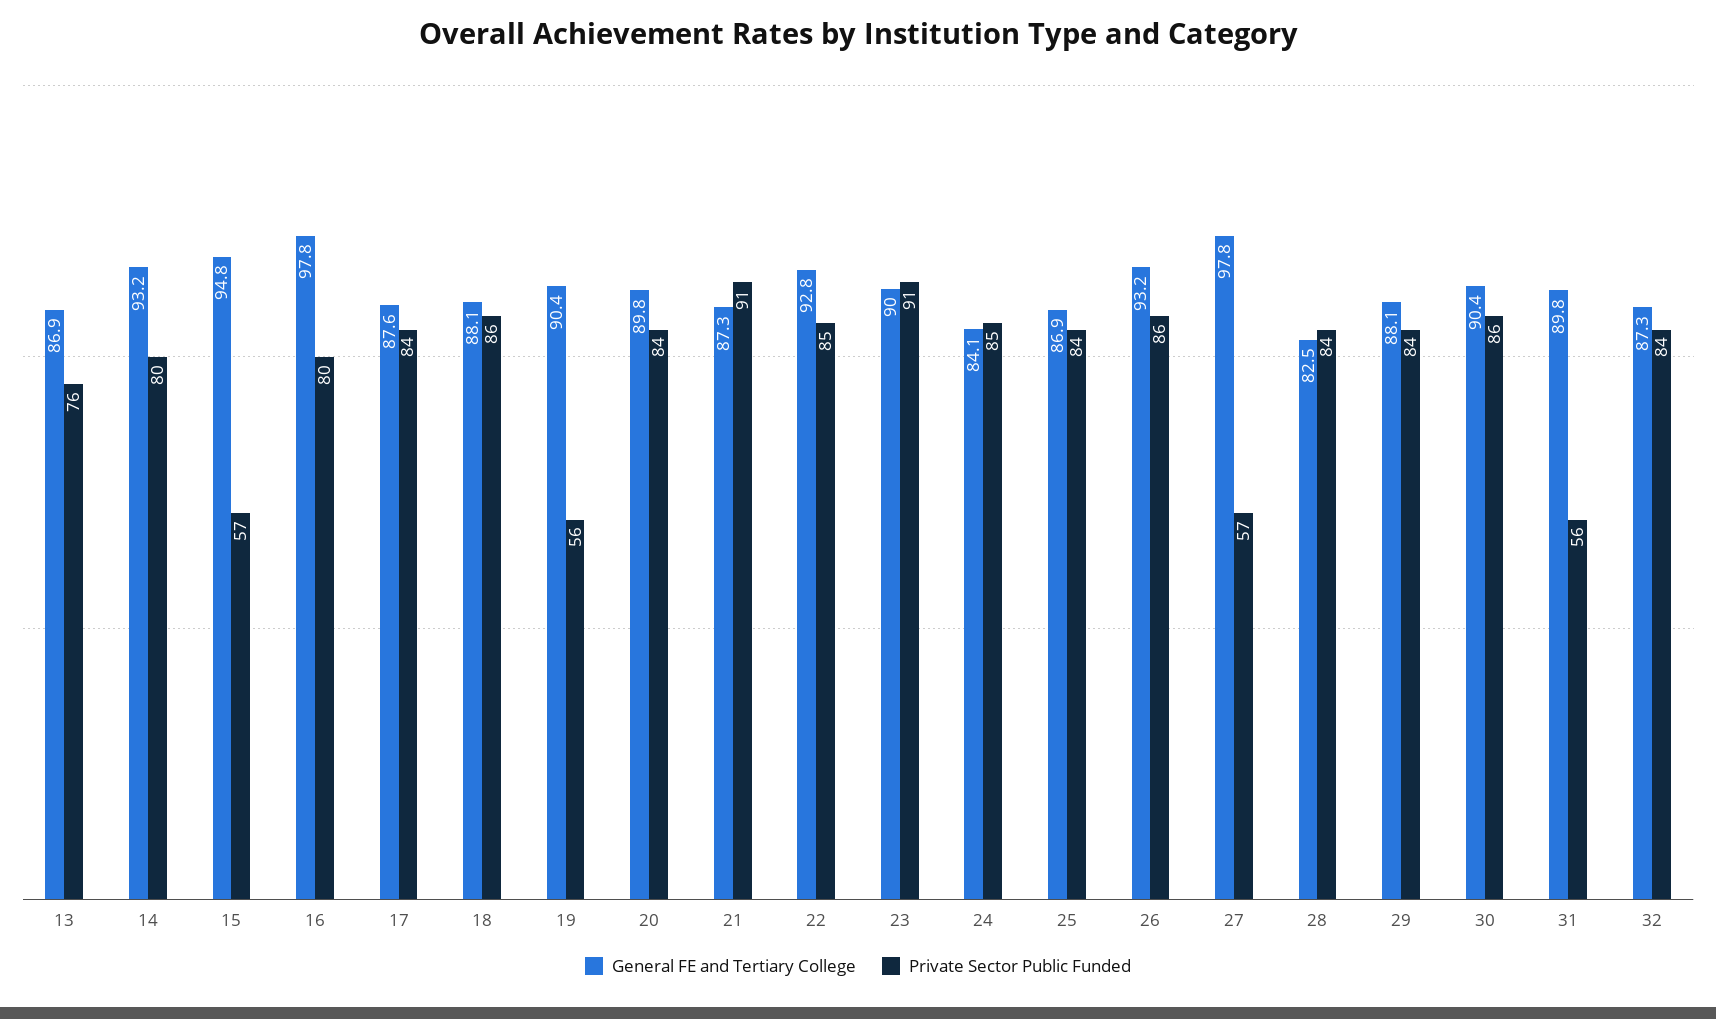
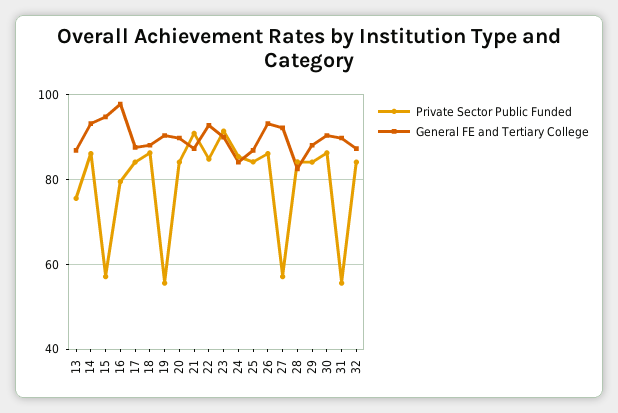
  {
    "General FE and Tertiary College": {
      "13": 86.9,
      "14": 93.2,
      "15": 94.8,
      "16": 97.8,
      "17": 87.6,
      "18": 88.1,
      "19": 90.4,
      "20": 89.8,
      "21": 87.3,
      "22": 92.8,
      "23": 90,
      "24": 84.1,
      "25": 86.9,
      "26": 93.2,
-     "27": 97.8,
+     "27": 92,
      "28": 82.5,
      "29": 88.1,
      "30": 90.4,
      "31": 89.8,
      "32": 87.3
    },
    "Private Sector Public Funded": {
      "13": 76,
-     "14": 80,
+     "14": 86,
      "15": 57,
      "16": 80,
      "17": 84,
      "18": 86,
      "19": 56,
      "20": 84,
      "21": 91,
      "22": 85,
      "23": 91,
      "24": 85,
      "25": 84,
      "26": 86,
      "27": 57,
      "28": 84,
      "29": 84,
      "30": 86,
      "31": 56,
      "32": 84
    }
  }

